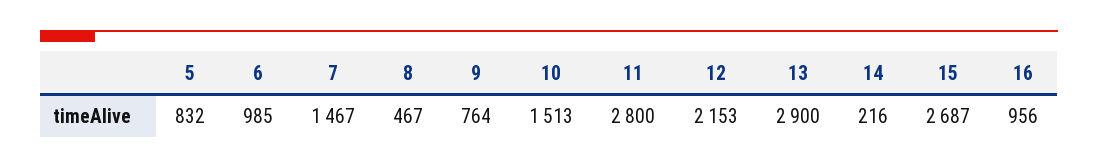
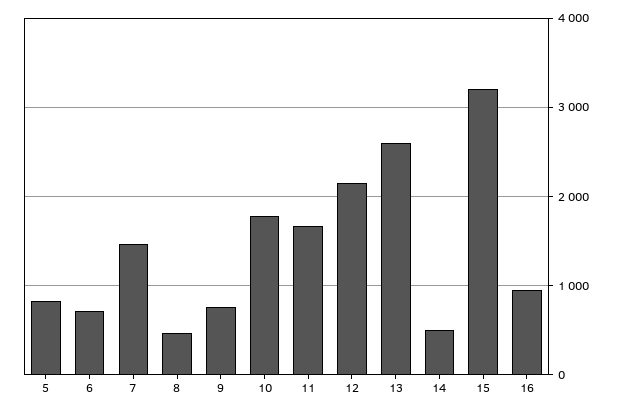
  {
    "5": 832,
-   "6": 985,
+   "6": 700,
    "7": 1467,
    "8": 467,
    "9": 764,
-   "10": 1513,
+   "10": 1800,
-   "11": 2800,
+   "11": 1700,
    "12": 2153,
-   "13": 2900,
+   "13": 2600,
-   "14": 216,
+   "14": 500,
-   "15": 2687,
+   "15": 3200,
    "16": 956
  }

